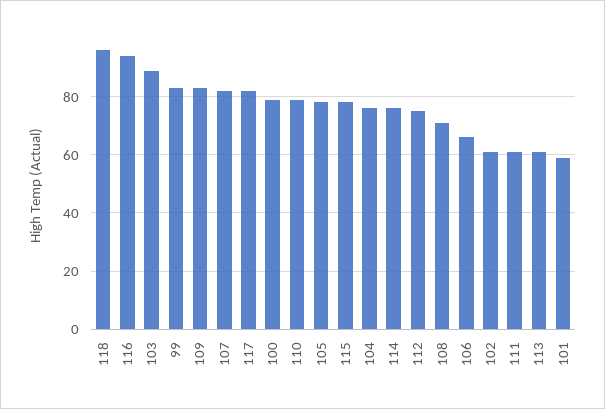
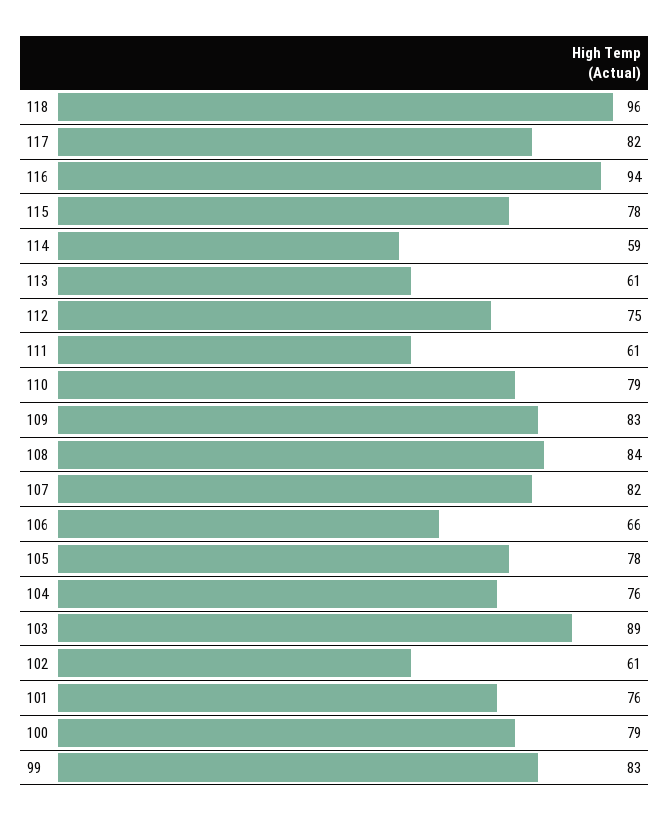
  {
    "118": 96,
    "116": 94,
    "103": 89,
    "99": 83,
    "109": 83,
    "107": 82,
    "117": 82,
    "100": 79,
    "110": 79,
    "105": 78,
    "115": 78,
    "104": 76,
-   "114": 75,
+   "114": 59,
    "112": 75,
-   "108": 70,
+   "108": 84,
    "106": 66,
    "102": 61,
    "111": 61,
    "113": 61,
-   "101": 60
+   "101": 76
  }

